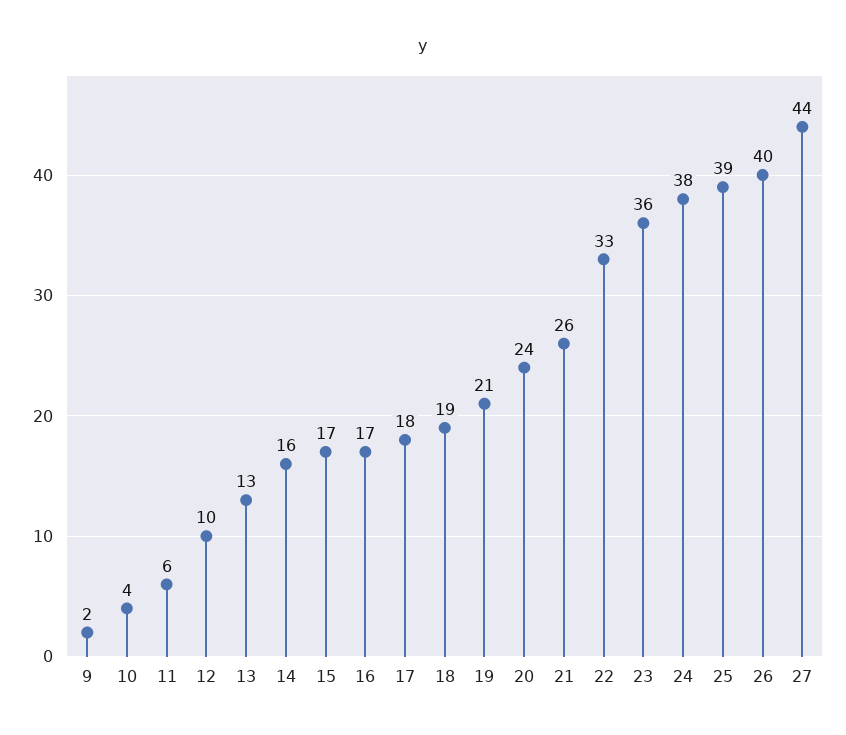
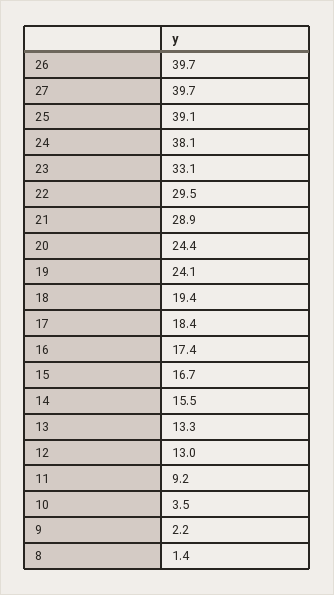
  {
    "9": 2.2,
    "10": 3.5,
-   "11": 6,
+   "11": 9.2,
-   "12": 10,
+   "12": 13,
    "13": 13.3,
    "14": 15.5,
    "15": 16.7,
    "16": 17.4,
    "17": 18.4,
    "18": 19.4,
-   "19": 21,
+   "19": 24.1,
    "20": 24.4,
-   "21": 26,
+   "21": 28.9,
-   "22": 33,
+   "22": 29.5,
-   "23": 36,
+   "23": 33.1,
    "24": 38.1,
    "25": 39.1,
    "26": 39.7,
-   "27": 44
+   "27": 39.7,
+   "8": 1.4
  }

